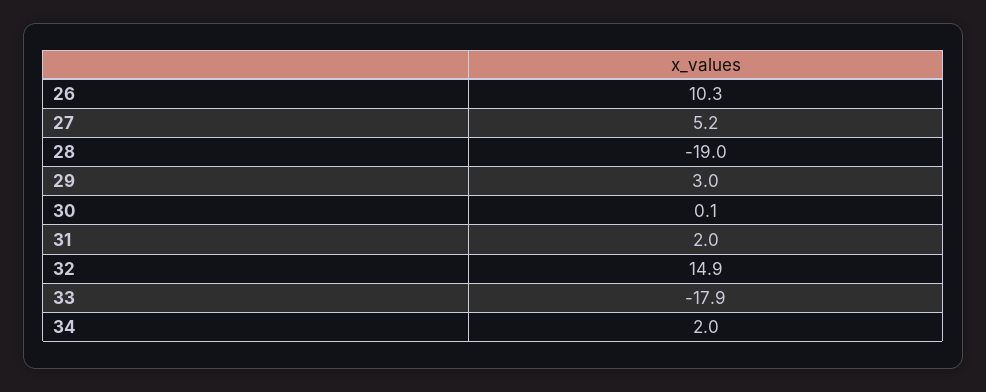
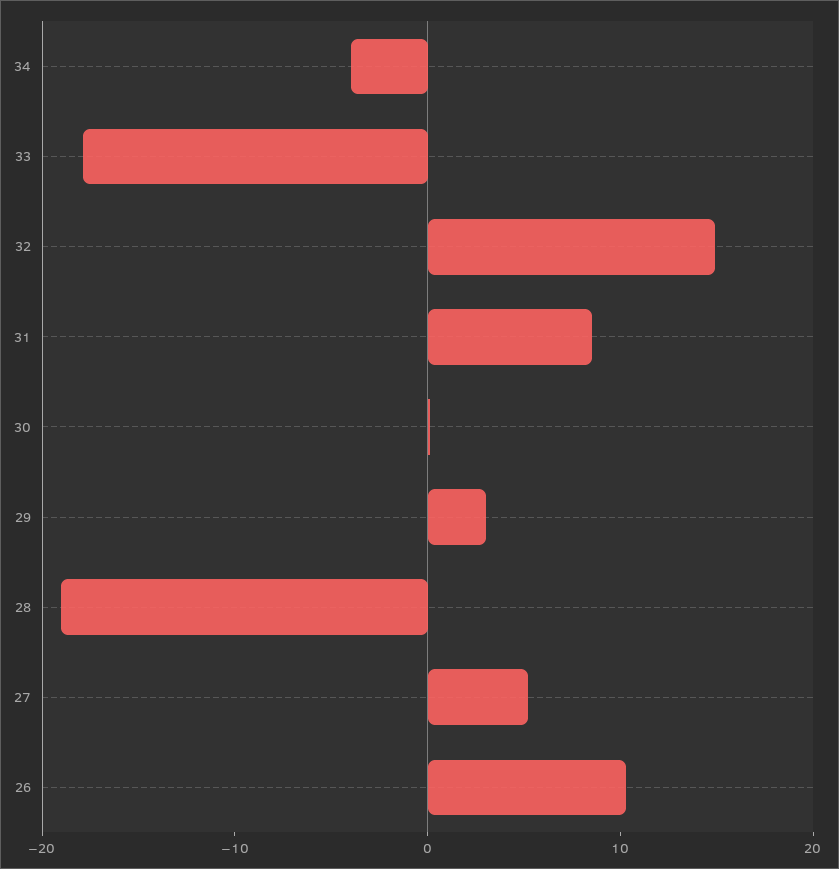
  {
    "26": 10.3,
    "27": 5.2,
    "28": -19,
    "29": 3,
    "30": 0.1,
-   "31": 2,
+   "31": 8,
    "32": 14.9,
    "33": -17.9,
-   "34": 2
+   "34": -4
  }

